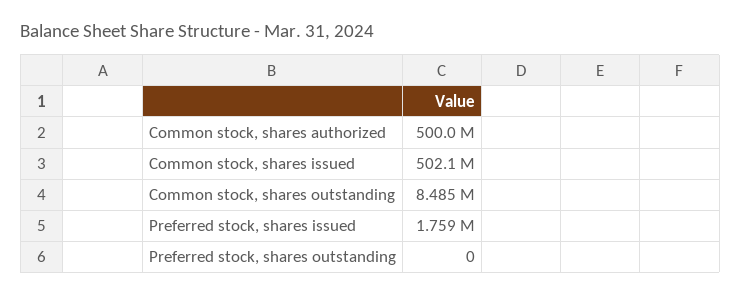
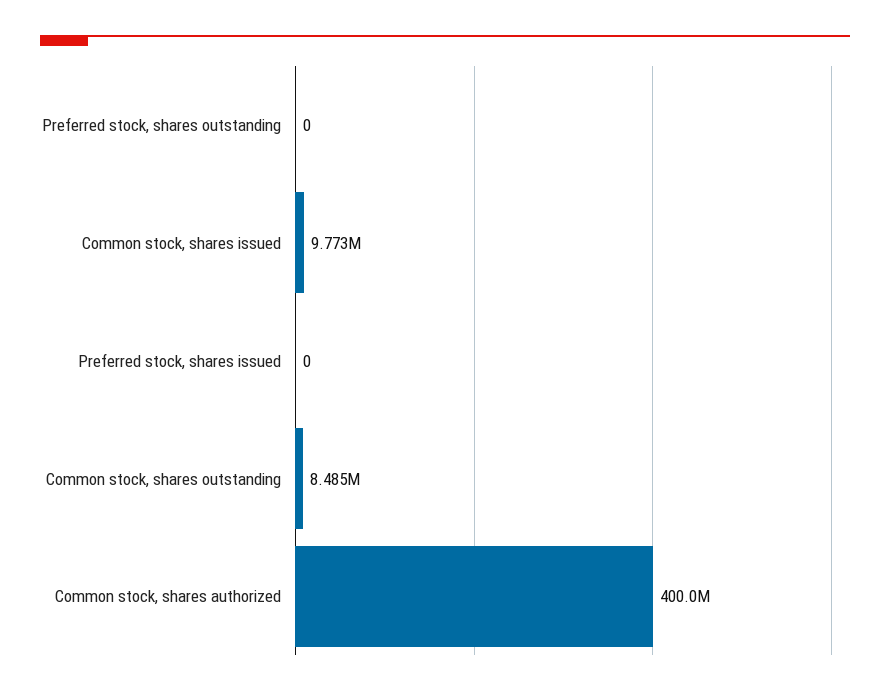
  {
-   "Common stock, shares authorized": 500000000,
+   "Common stock, shares authorized": 400000000,
-   "Common stock, shares issued": 502100000,
+   "Common stock, shares issued": 9773000,
    "Common stock, shares outstanding": 8485000,
-   "Preferred stock, shares issued": 1759000,
+   "Preferred stock, shares issued": 0,
    "Preferred stock, shares outstanding": 0
  }

